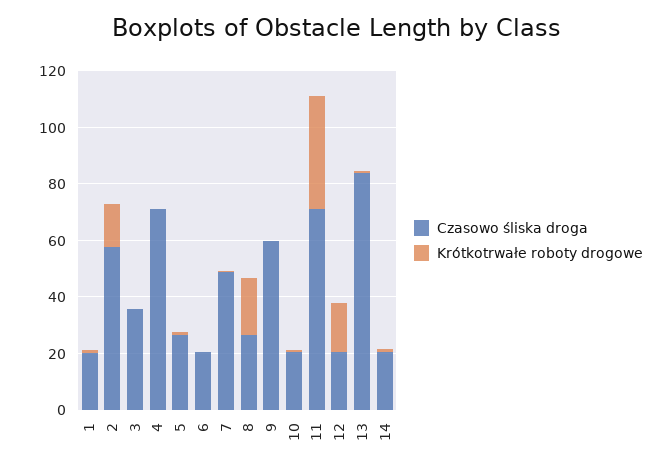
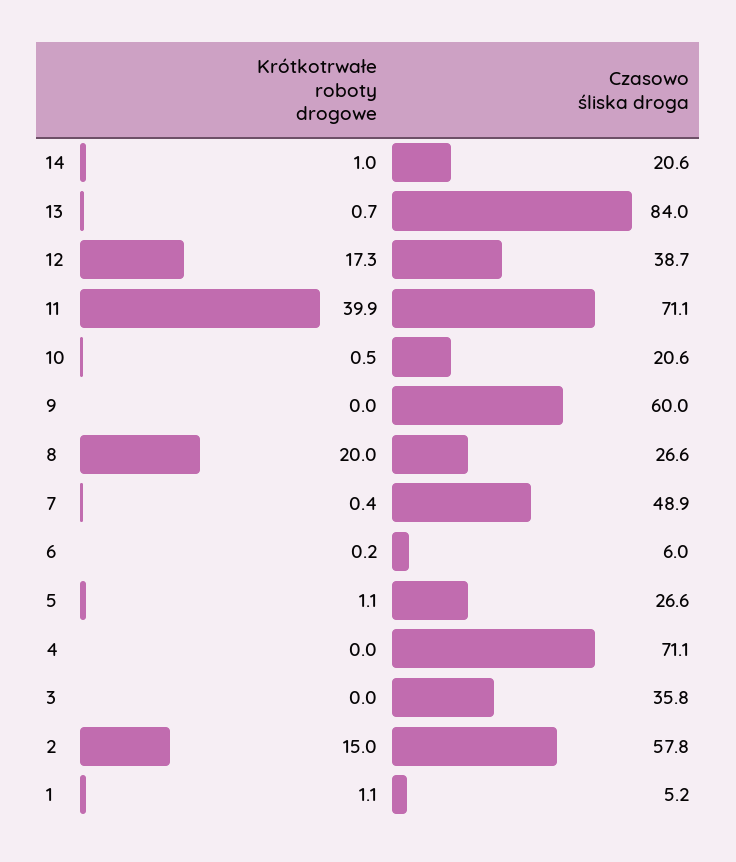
  {
    "Czasowo śliska droga": {
-     "1": 20,
+     "1": 5.2,
      "2": 57.8,
      "3": 35.8,
      "4": 71.1,
      "5": 26.6,
-     "6": 20,
+     "6": 6,
      "7": 48.9,
      "8": 26.6,
      "9": 60,
      "10": 20.6,
      "11": 71.1,
-     "12": 20,
+     "12": 38.7,
      "13": 84,
      "14": 20.6
    },
    "Krótkotrwałe roboty drogowe": {
      "1": 1.1,
      "2": 15,
      "3": 0,
      "4": 0,
      "5": 1.1,
      "6": 0.2,
      "7": 0.4,
      "8": 20,
      "9": 0,
      "10": 0.5,
      "11": 39.9,
      "12": 17.3,
      "13": 0.7,
      "14": 1
    }
  }

